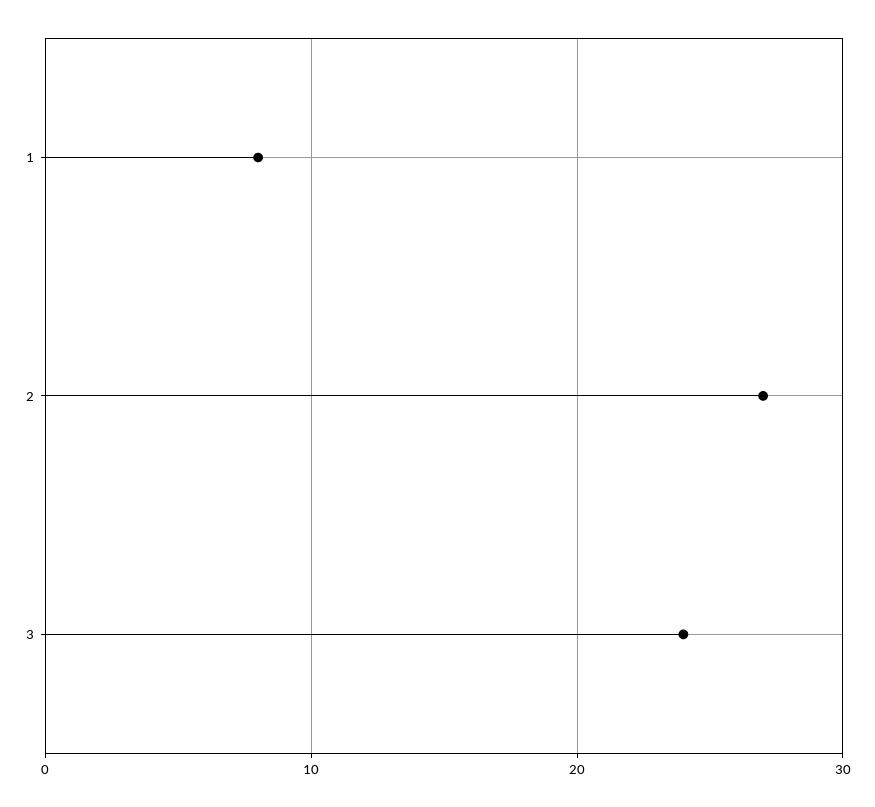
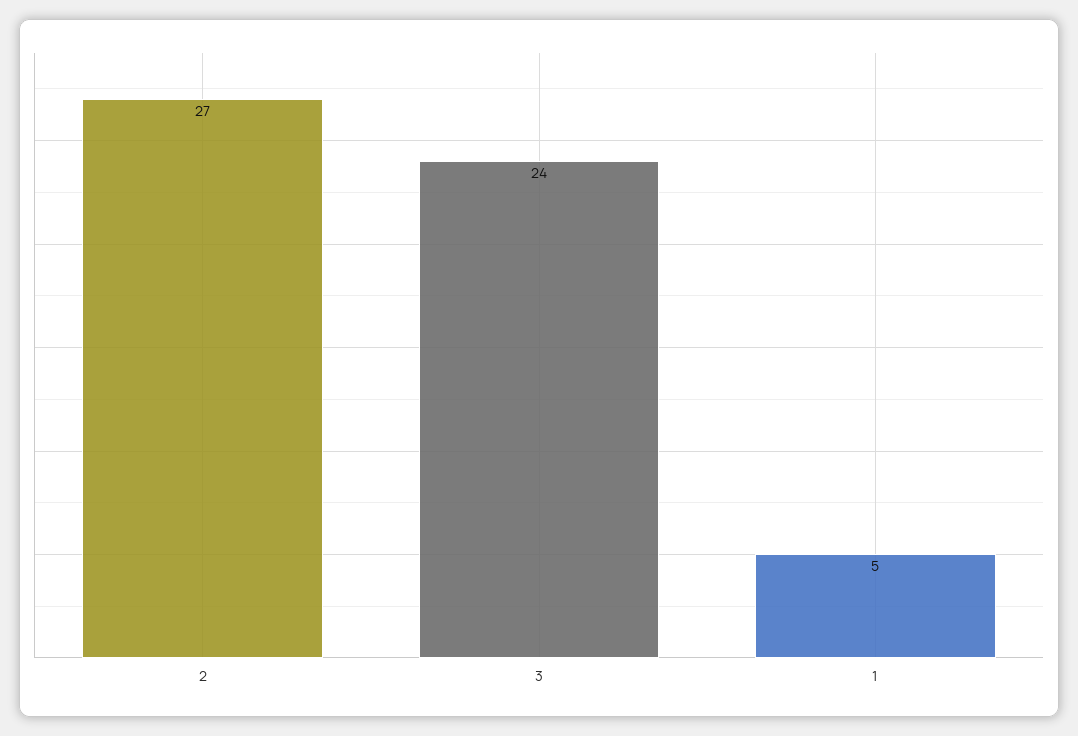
  {
-   "1": 8,
+   "1": 5,
    "2": 27,
    "3": 24
  }

